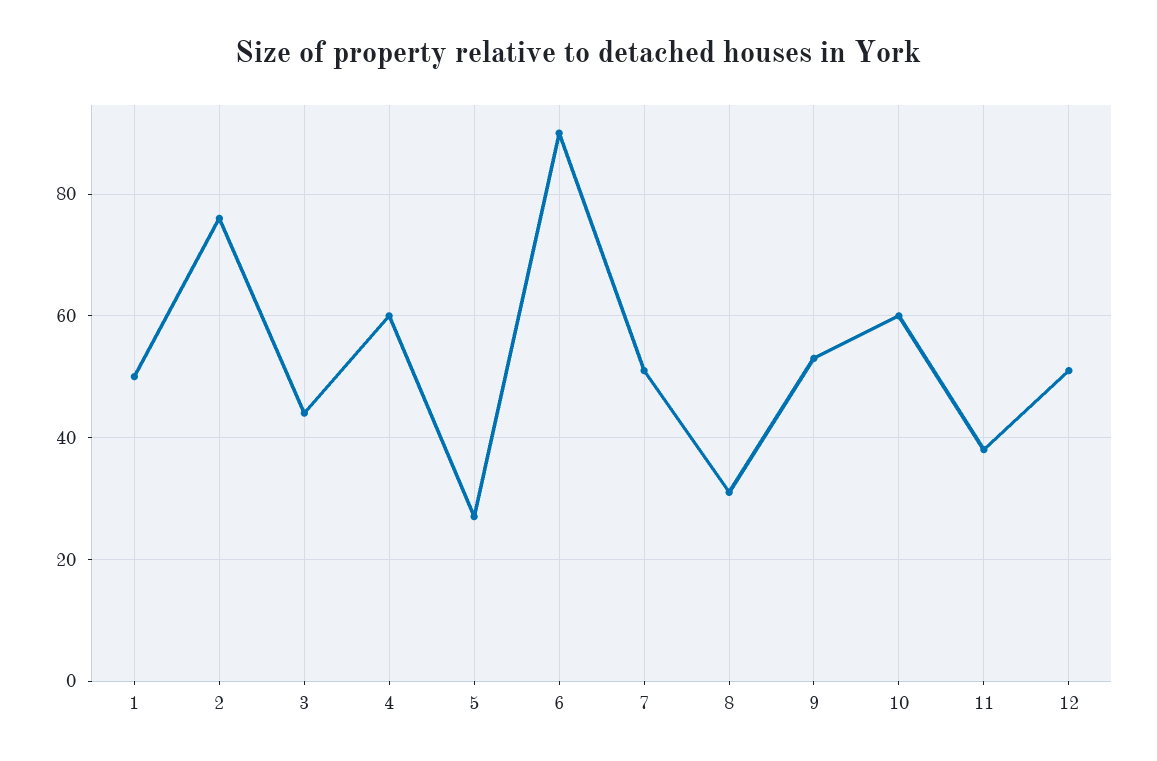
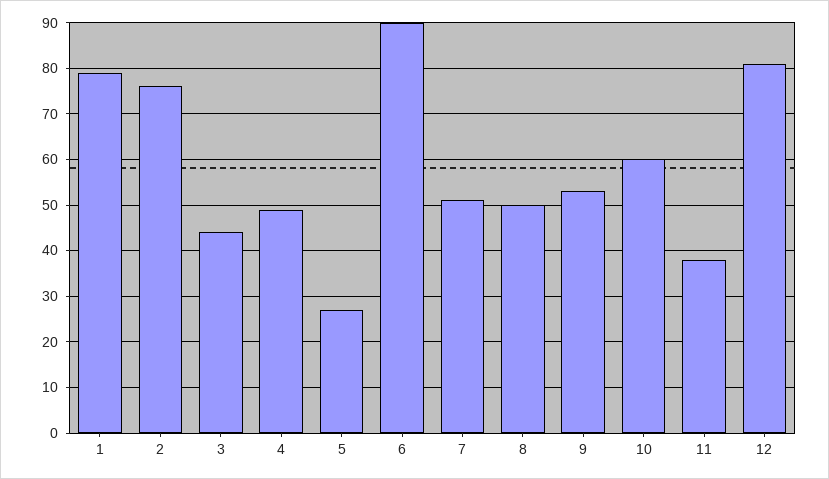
  {
-   "1": 50,
+   "1": 80,
    "2": 75,
    "3": 45,
-   "4": 60,
+   "4": 50,
    "5": 25,
    "6": 90,
    "7": 50,
-   "8": 30,
+   "8": 50,
    "9": 55,
    "10": 60,
    "11": 40,
-   "12": 50
+   "12": 80
  }

